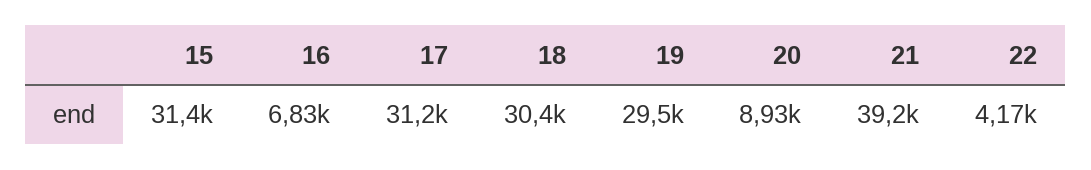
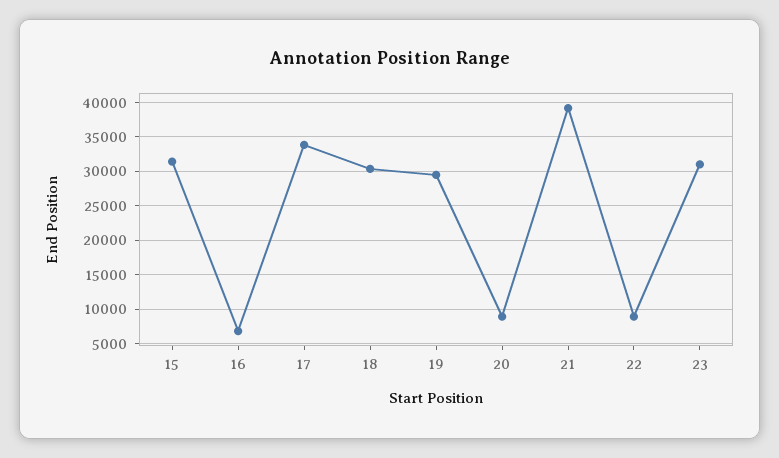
  {
    "15": 31400,
    "16": 6830,
-   "17": 31200,
+   "17": 34000,
    "18": 30400,
    "19": 29500,
    "20": 8930,
    "21": 39200,
-   "22": 4170
+   "22": 9000,
+   "23": 31000
  }

